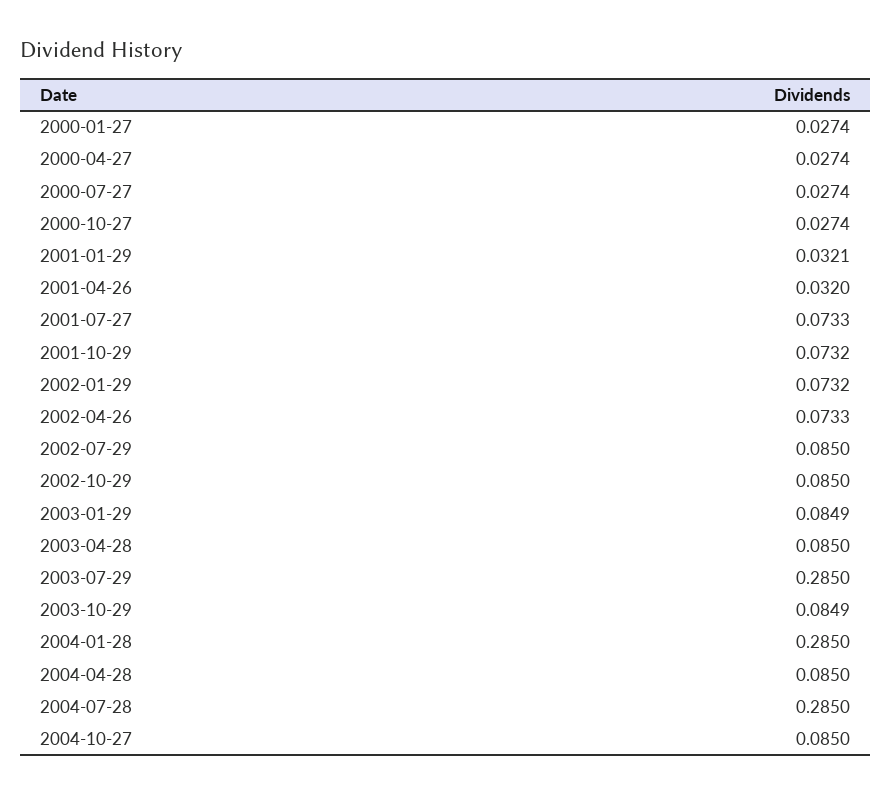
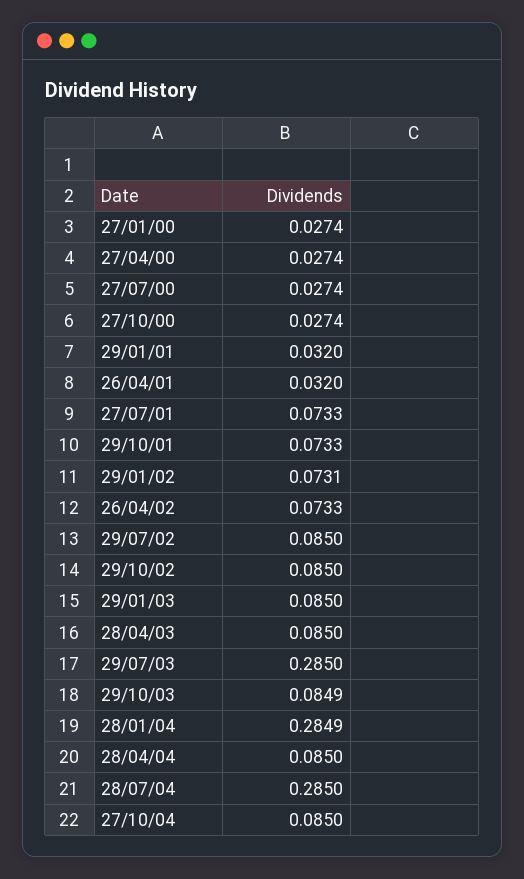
  {
    "2000-01-27": 0.0274,
    "2000-04-27": 0.0274,
    "2000-07-27": 0.0274,
    "2000-10-27": 0.0274,
-   "2001-01-29": 0.0321,
+   "2001-01-29": 0.032,
    "2001-04-26": 0.032,
    "2001-07-27": 0.0733,
-   "2001-10-29": 0.0732,
+   "2001-10-29": 0.0733,
-   "2002-01-29": 0.0732,
+   "2002-01-29": 0.0731,
    "2002-04-26": 0.0733,
    "2002-07-29": 0.085,
    "2002-10-29": 0.085,
-   "2003-01-29": 0.0849,
+   "2003-01-29": 0.085,
    "2003-04-28": 0.085,
    "2003-07-29": 0.285,
    "2003-10-29": 0.0849,
-   "2004-01-28": 0.285,
+   "2004-01-28": 0.2849,
    "2004-04-28": 0.085,
    "2004-07-28": 0.285,
    "2004-10-27": 0.085
  }

